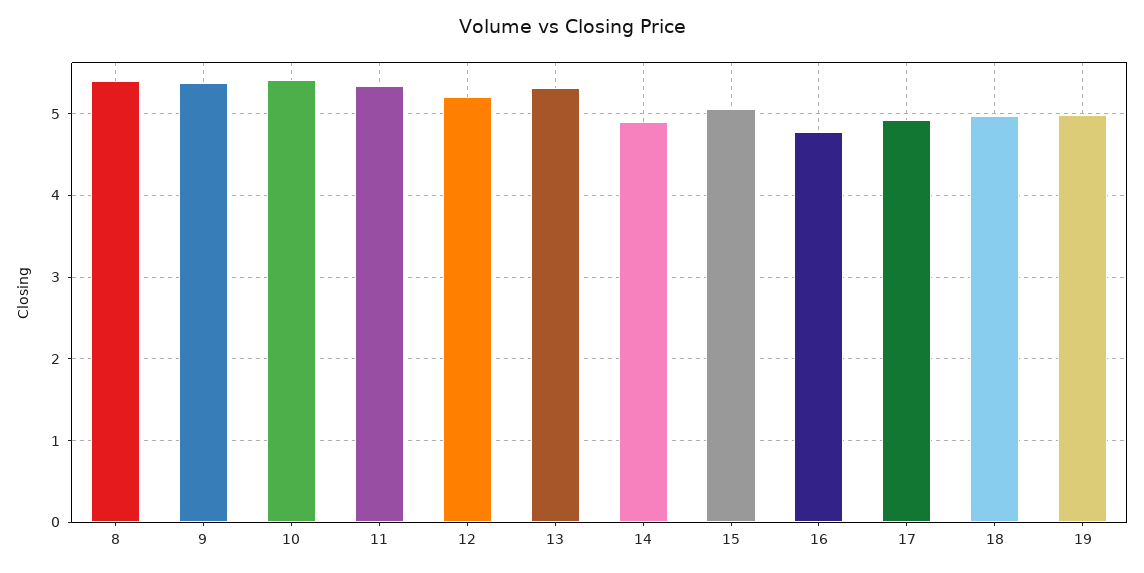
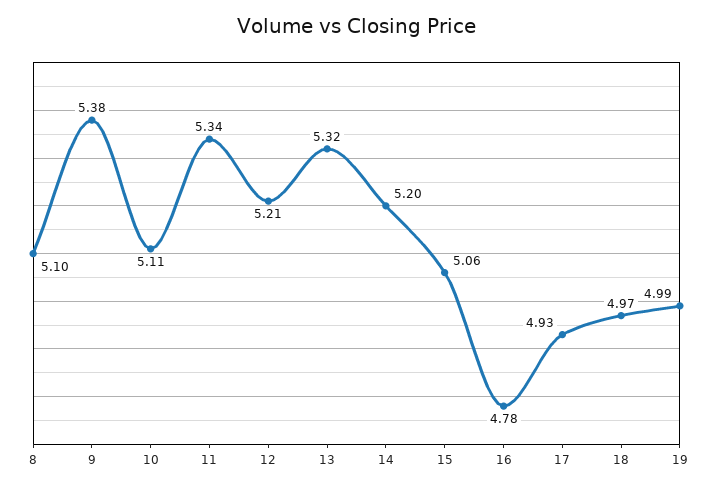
  {
-   "8": 5.4,
+   "8": 5.1,
    "9": 5.38,
-   "10": 5.4,
+   "10": 5.11,
    "11": 5.34,
    "12": 5.21,
    "13": 5.32,
-   "14": 4.9,
+   "14": 5.2,
    "15": 5.06,
    "16": 4.78,
    "17": 4.93,
    "18": 4.97,
    "19": 4.99
  }

